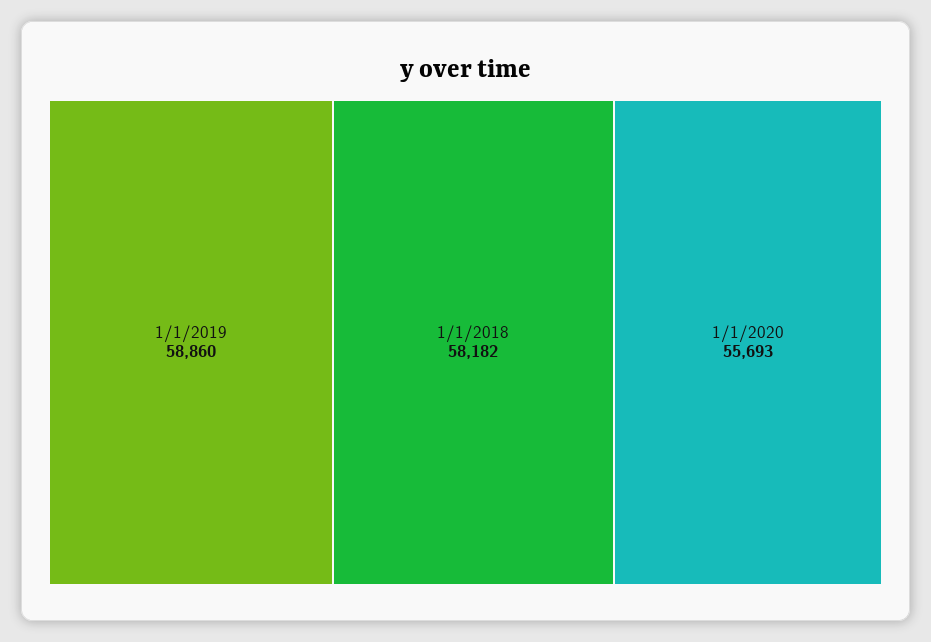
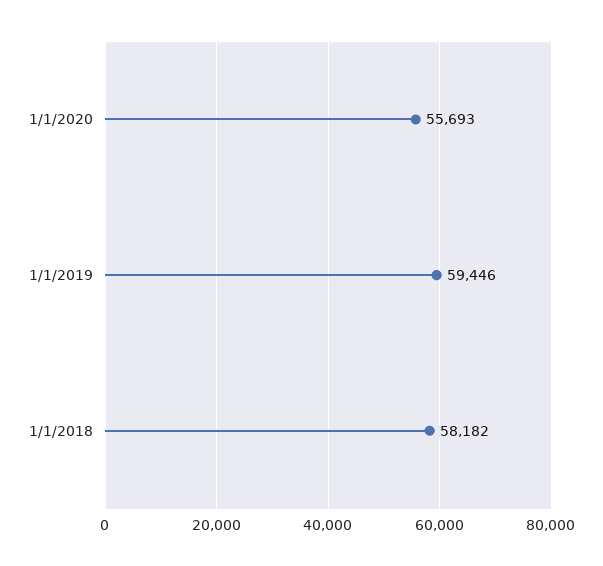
  {
-   "1/1/2019": 58860,
+   "1/1/2019": 59446,
    "1/1/2018": 58182,
    "1/1/2020": 55693
  }

